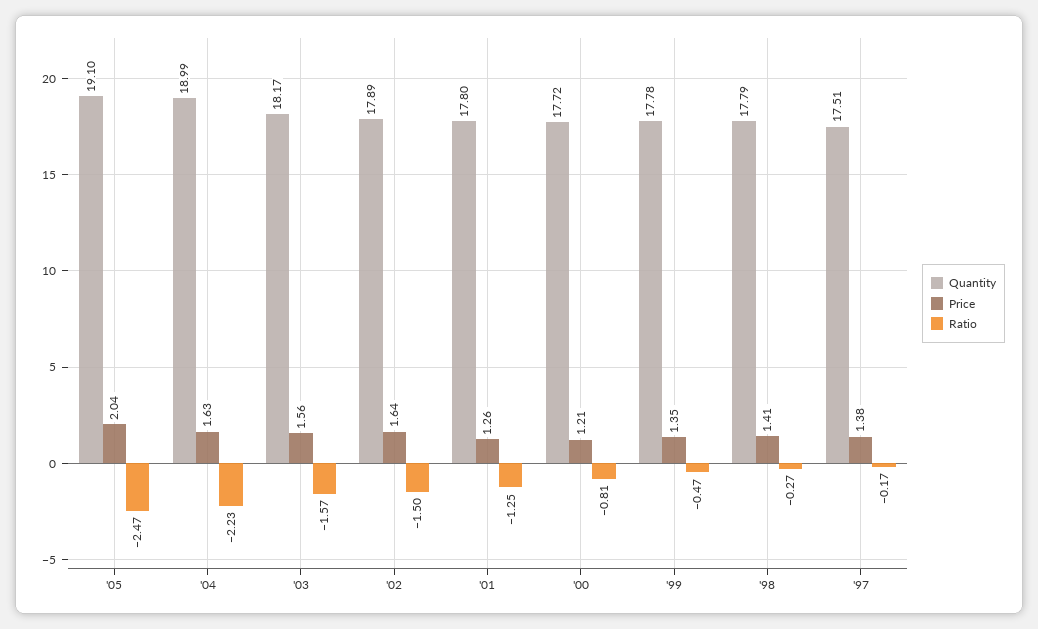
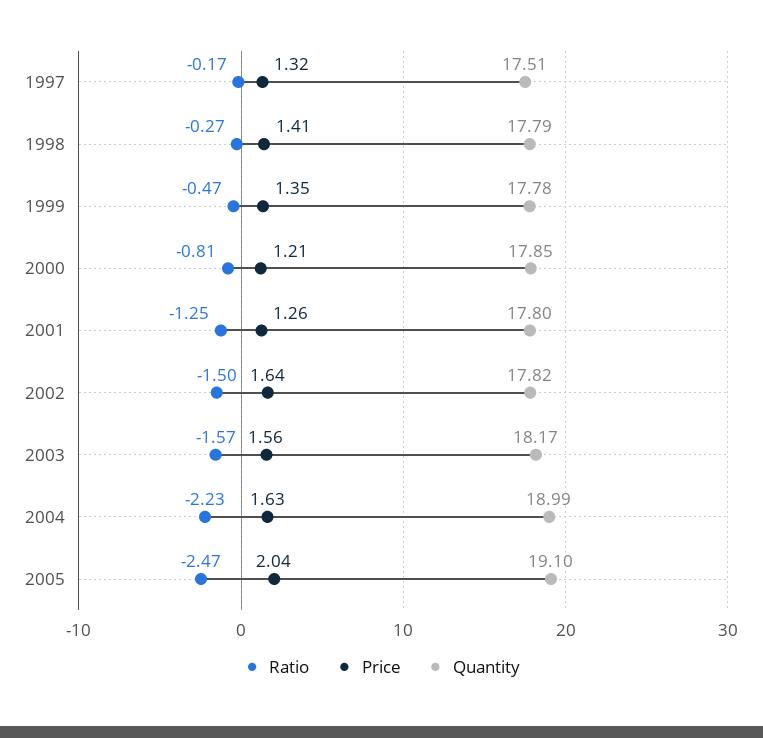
  {
    "Quantity": {
      "'05": 19.1,
      "'04": 18.99,
      "'03": 18.17,
-     "'02": 17.89,
+     "'02": 17.82,
      "'01": 17.8,
-     "'00": 17.72,
+     "'00": 17.85,
      "'99": 17.78,
      "'98": 17.79,
      "'97": 17.51
    },
    "Price": {
      "'05": 2.04,
      "'04": 1.63,
      "'03": 1.56,
      "'02": 1.64,
      "'01": 1.26,
      "'00": 1.21,
      "'99": 1.35,
      "'98": 1.41,
-     "'97": 1.38
+     "'97": 1.32
    },
    "Ratio": {
      "'05": -2.47,
      "'04": -2.23,
      "'03": -1.57,
      "'02": -1.5,
      "'01": -1.25,
      "'00": -0.81,
      "'99": -0.47,
      "'98": -0.27,
      "'97": -0.17
    }
  }

